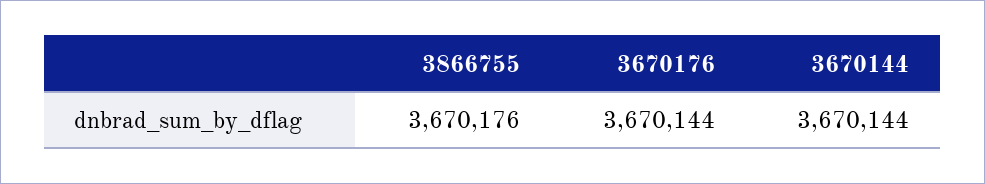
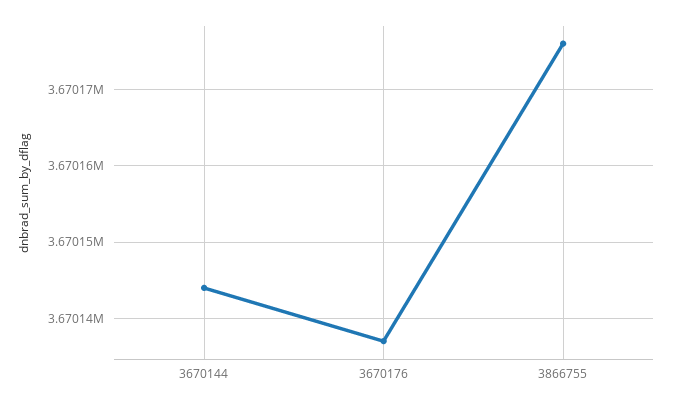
  {
    "3866755": 3670176,
-   "3670176": 3670144,
+   "3670176": 3670137,
    "3670144": 3670144
  }

